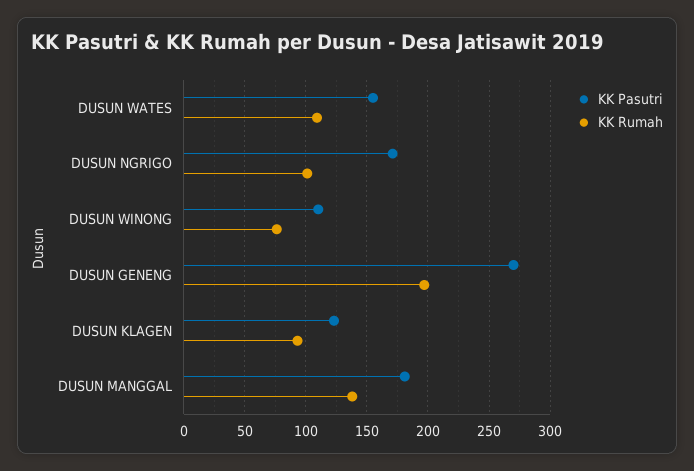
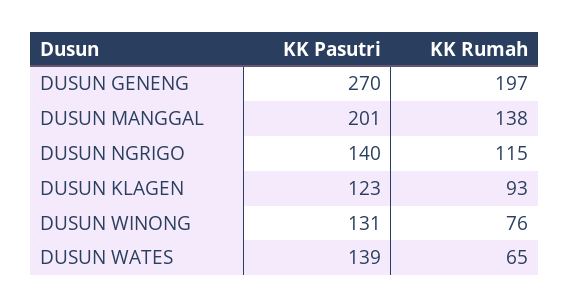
  {
    "KK Pasutri": {
-     "DUSUN WATES": 155,
+     "DUSUN WATES": 139,
-     "DUSUN NGRIGO": 170,
+     "DUSUN NGRIGO": 140,
-     "DUSUN WINONG": 110,
+     "DUSUN WINONG": 131,
      "DUSUN GENENG": 270,
      "DUSUN KLAGEN": 123,
-     "DUSUN MANGGAL": 180
+     "DUSUN MANGGAL": 201
    },
    "KK Rumah": {
-     "DUSUN WATES": 110,
+     "DUSUN WATES": 65,
-     "DUSUN NGRIGO": 100,
+     "DUSUN NGRIGO": 115,
      "DUSUN WINONG": 76,
      "DUSUN GENENG": 197,
      "DUSUN KLAGEN": 93,
      "DUSUN MANGGAL": 138
    }
  }

